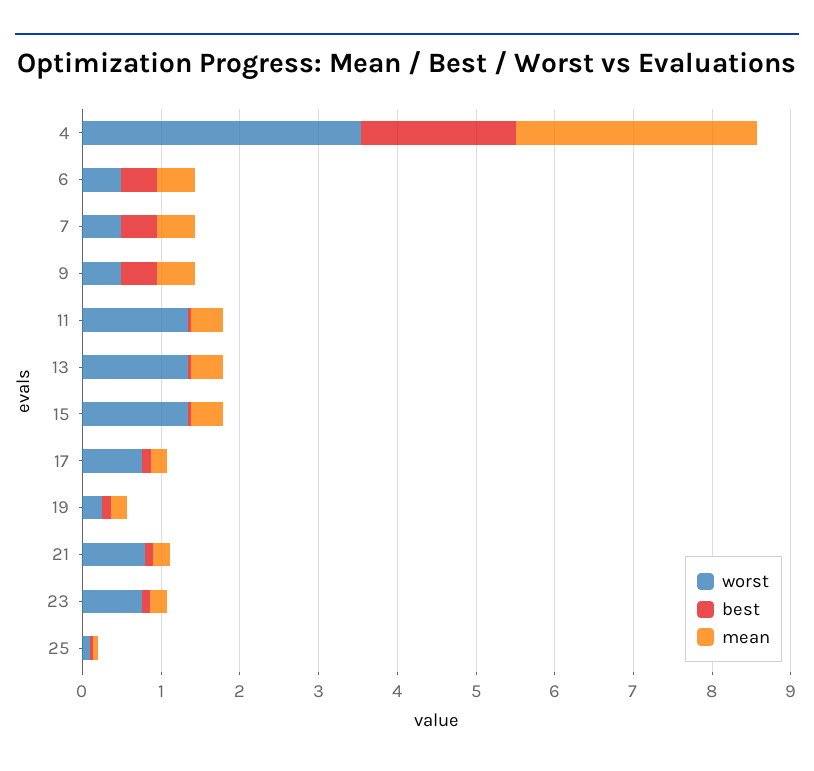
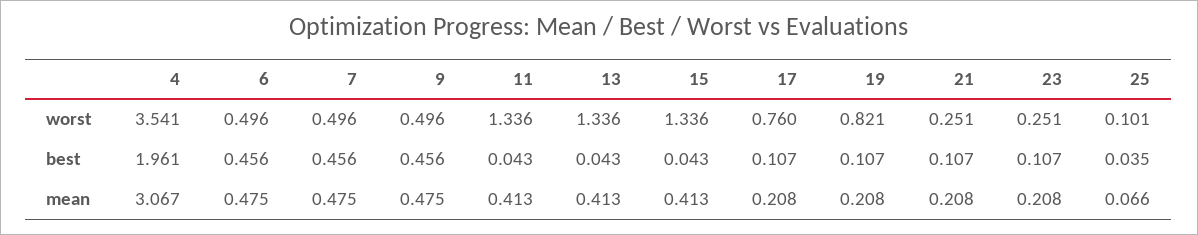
  {
    "worst": {
      "4": 3.541,
      "6": 0.496,
      "7": 0.496,
      "9": 0.496,
      "11": 1.336,
      "13": 1.336,
      "15": 1.336,
      "17": 0.76,
-     "19": 0.2,
+     "19": 0.821,
-     "21": 0.8,
+     "21": 0.251,
-     "23": 0.8,
+     "23": 0.251,
      "25": 0.101
    },
    "best": {
      "4": 1.961,
      "6": 0.456,
      "7": 0.456,
      "9": 0.456,
      "11": 0.043,
      "13": 0.043,
      "15": 0.043,
      "17": 0.107,
      "19": 0.107,
      "21": 0.107,
      "23": 0.107,
      "25": 0.035
    },
    "mean": {
      "4": 3.067,
      "6": 0.475,
      "7": 0.475,
      "9": 0.475,
      "11": 0.413,
      "13": 0.413,
      "15": 0.413,
      "17": 0.208,
      "19": 0.208,
      "21": 0.208,
      "23": 0.208,
      "25": 0.066
    }
  }

